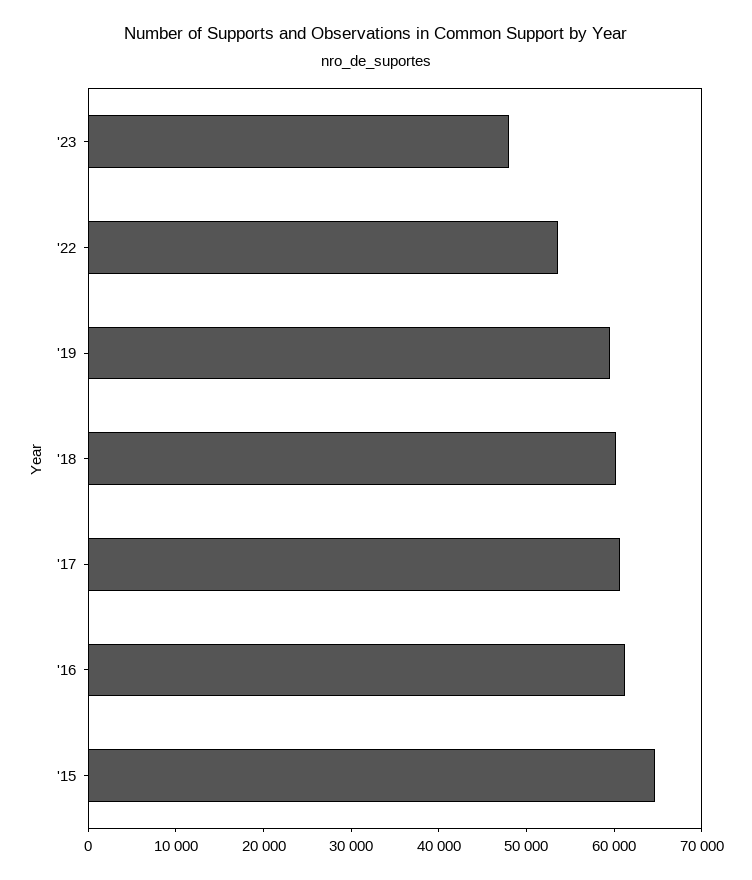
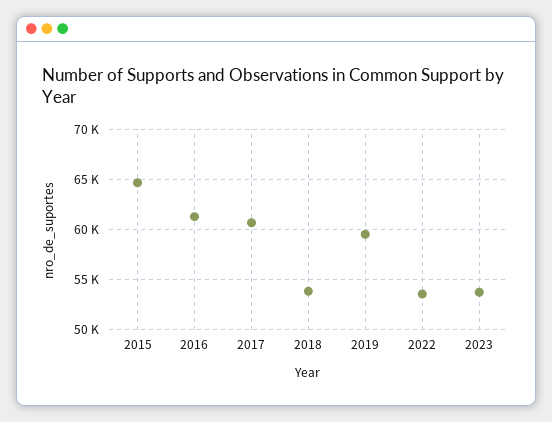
  {
-   "'23": 48000,
+   "'23": 54000,
    "'22": 54000,
    "'19": 60000,
-   "'18": 60000,
+   "'18": 54000,
    "'17": 61000,
    "'16": 61000,
    "'15": 65000
  }

